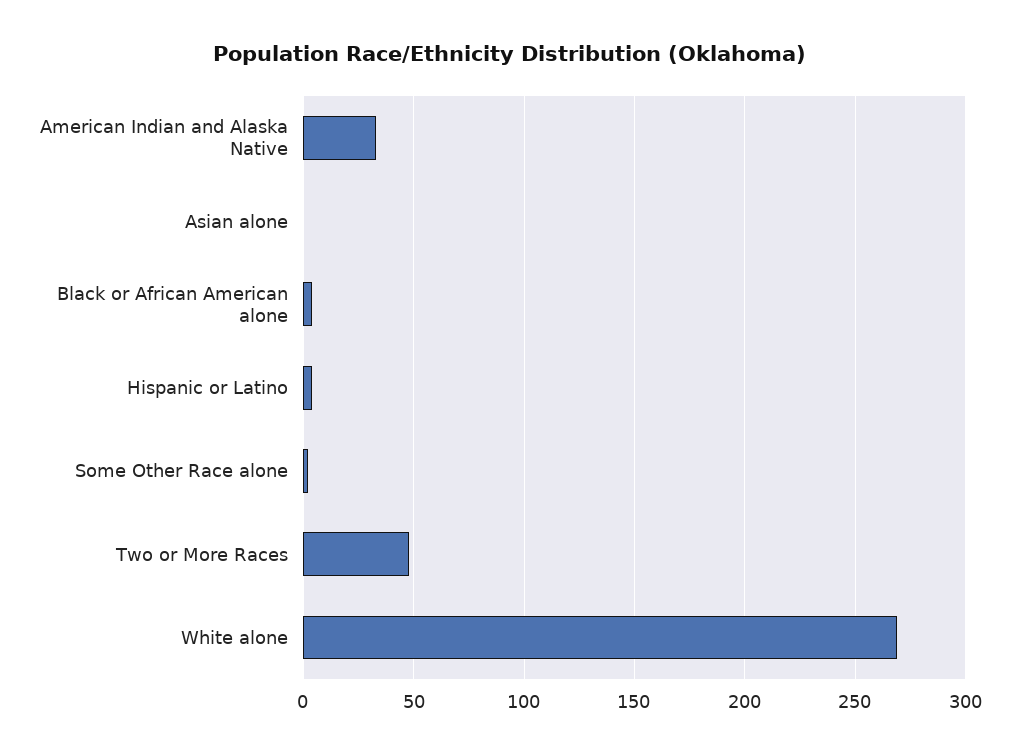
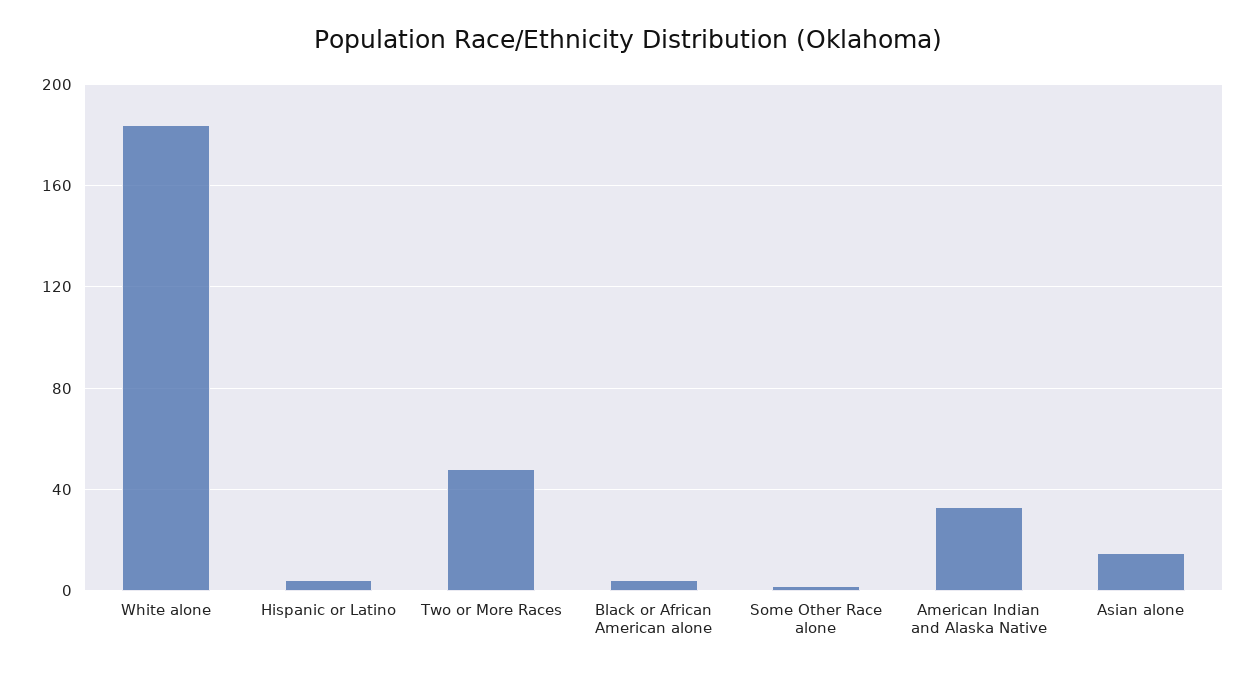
  {
    "American Indian and Alaska Native": 35,
-   "Asian alone": 0,
+   "Asian alone": 15,
    "Black or African American alone": 5,
    "Hispanic or Latino": 5,
    "Some Other Race alone": 0,
    "Two or More Races": 50,
-   "White alone": 270
+   "White alone": 185
  }

